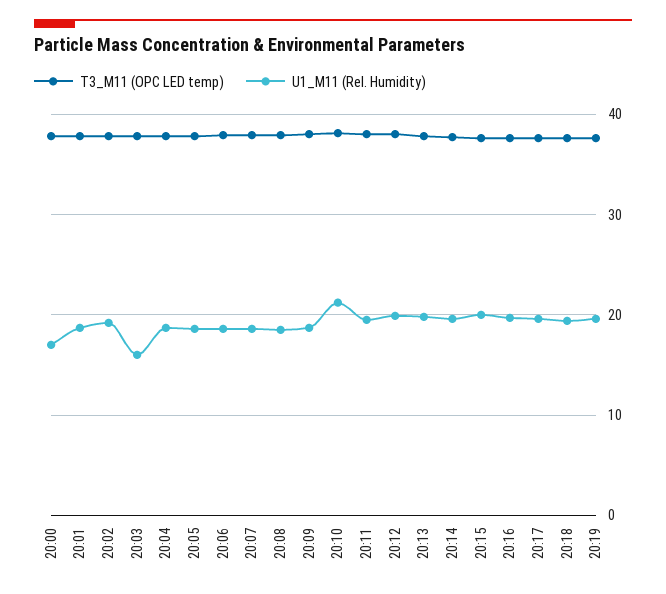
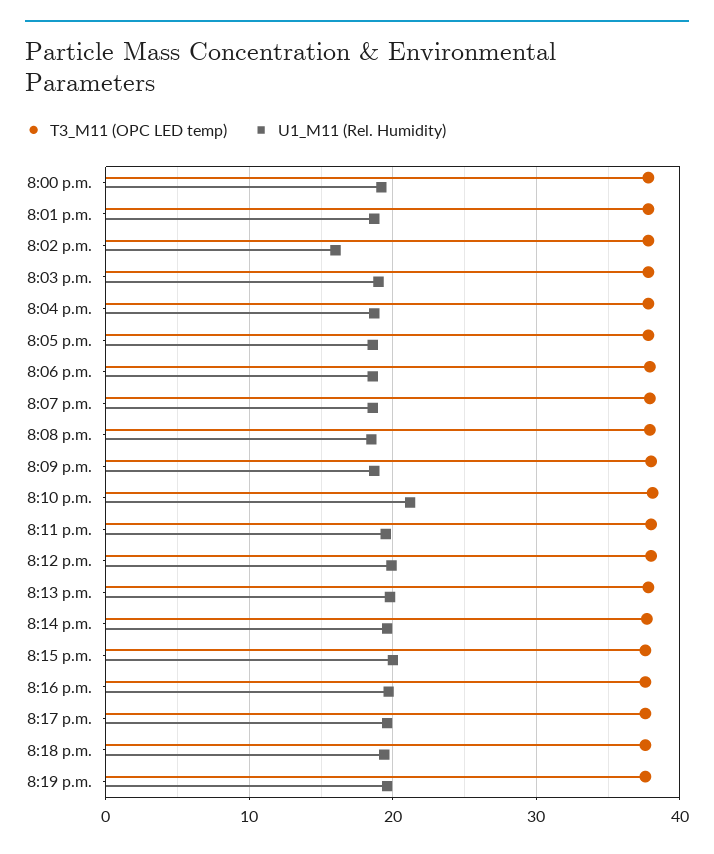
  {
    "T3_M11 (OPC LED temp)": {
      "20:00": 38,
      "20:01": 38,
      "20:02": 38,
      "20:03": 38,
      "20:04": 38,
      "20:05": 38,
      "20:06": 38,
      "20:07": 38,
      "20:08": 38,
      "20:09": 38,
      "20:10": 38,
      "20:11": 38,
      "20:12": 38,
      "20:13": 38,
      "20:14": 38,
      "20:15": 38,
      "20:16": 38,
      "20:17": 38,
      "20:18": 38,
      "20:19": 38
    },
    "U1_M11 (Rel. Humidity)": {
-     "20:00": 17,
+     "20:00": 19,
      "20:01": 19,
-     "20:02": 19,
+     "20:02": 16,
-     "20:03": 16,
+     "20:03": 19,
      "20:04": 19,
      "20:05": 19,
      "20:06": 19,
      "20:07": 19,
      "20:08": 19,
      "20:09": 19,
      "20:10": 21,
      "20:11": 20,
      "20:12": 20,
      "20:13": 20,
      "20:14": 20,
      "20:15": 20,
      "20:16": 20,
      "20:17": 20,
      "20:18": 19,
      "20:19": 20
    }
  }

